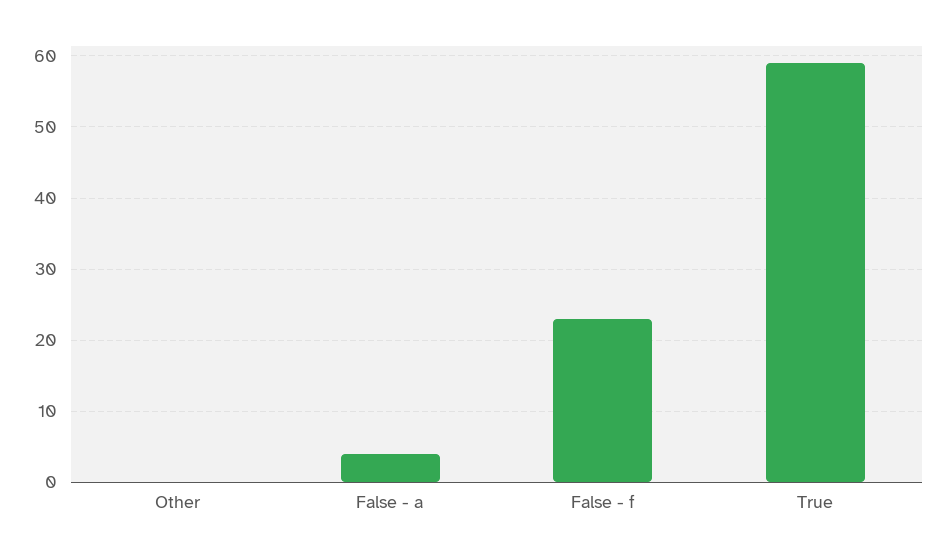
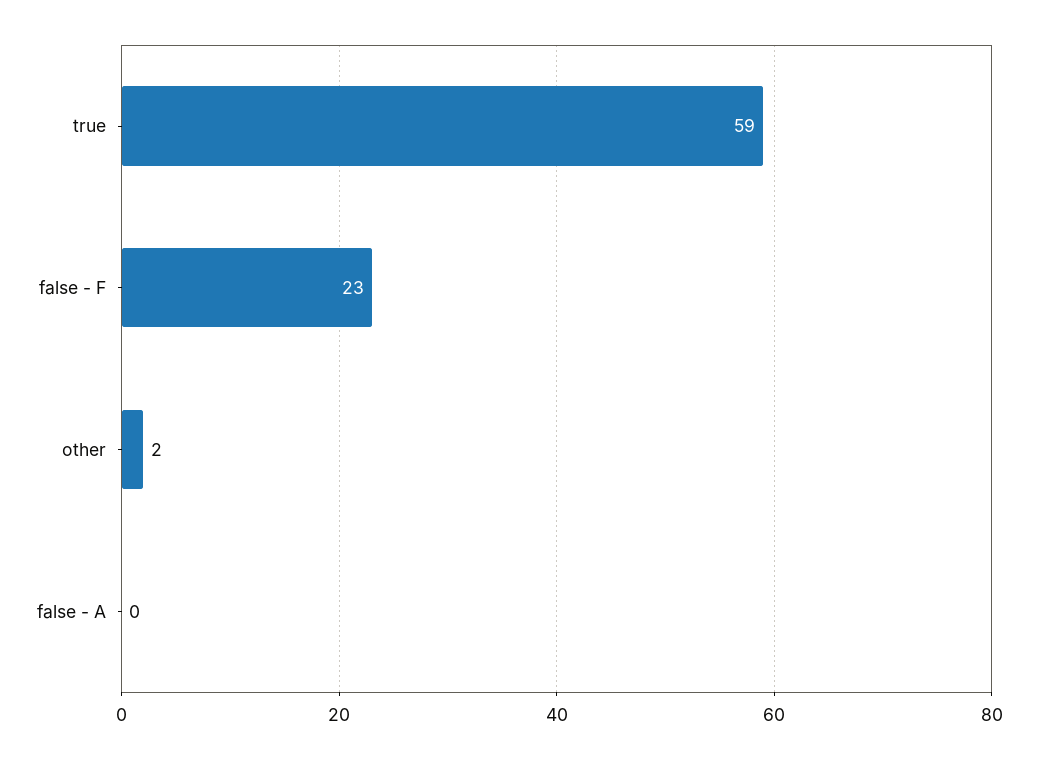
  {
-   "Other": 0,
+   "Other": 2,
-   "False - a": 4,
+   "False - a": 0,
    "False - f": 23,
    "True": 59
  }

